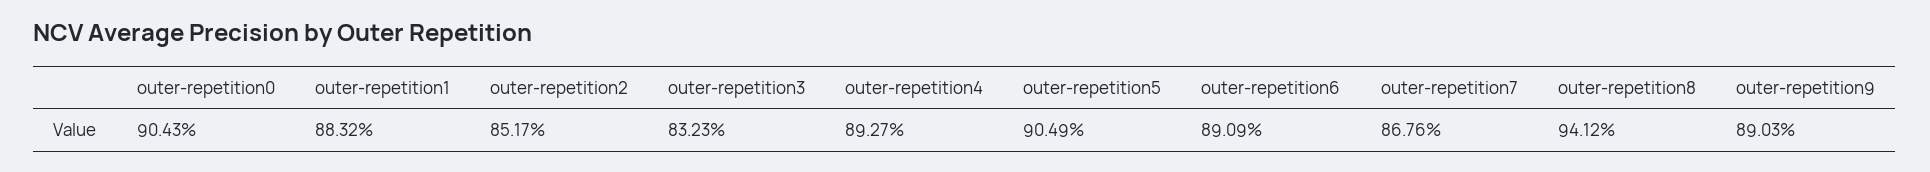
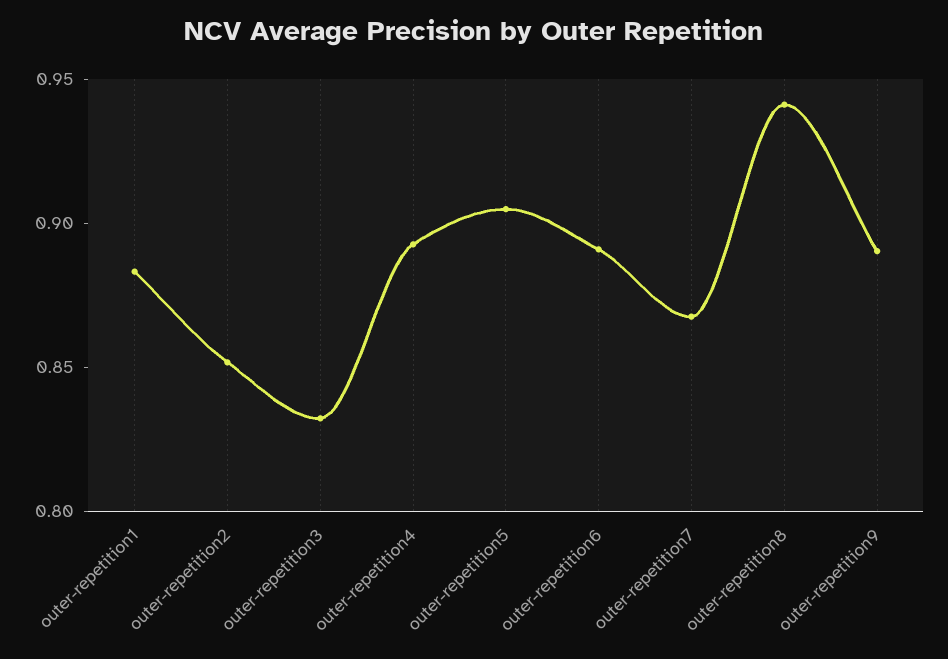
  {
-   "outer-repetition0": 0.9043,
    "outer-repetition1": 0.8832,
    "outer-repetition2": 0.8517,
    "outer-repetition3": 0.8323,
    "outer-repetition4": 0.8927,
    "outer-repetition5": 0.9049,
    "outer-repetition6": 0.8909,
    "outer-repetition7": 0.8676,
    "outer-repetition8": 0.9412,
    "outer-repetition9": 0.8903
  }

